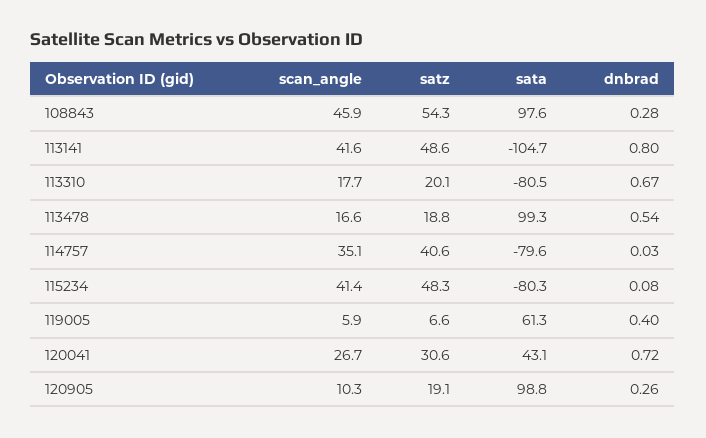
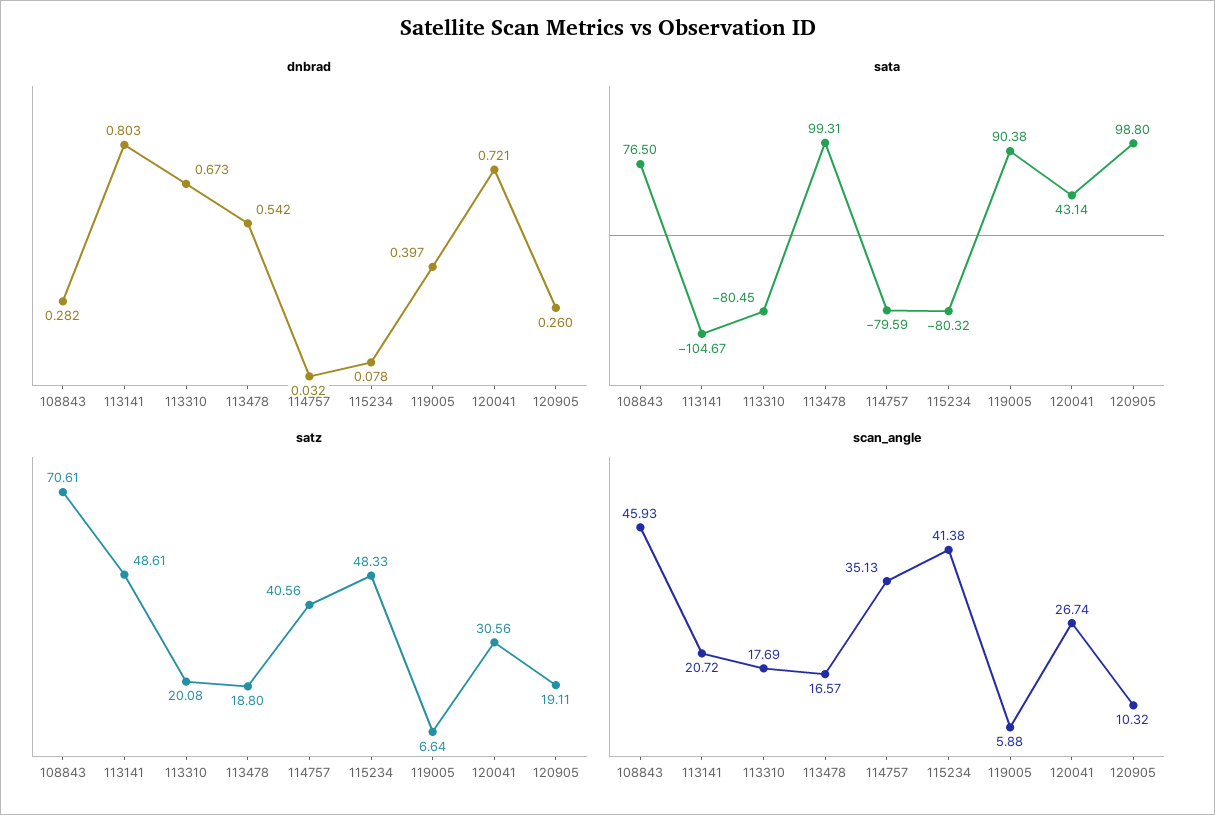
  {
    "scan_angle": {
      "108843": 45.93,
-     "113141": 41.6,
+     "113141": 20.72,
      "113310": 17.69,
      "113478": 16.57,
      "114757": 35.13,
      "115234": 41.38,
      "119005": 5.88,
      "120041": 26.74,
      "120905": 10.32
    },
    "satz": {
-     "108843": 54.3,
+     "108843": 70.61,
      "113141": 48.61,
      "113310": 20.08,
      "113478": 18.8,
      "114757": 40.56,
      "115234": 48.33,
      "119005": 6.64,
      "120041": 30.56,
      "120905": 19.11
    },
    "sata": {
-     "108843": 97.6,
+     "108843": 76.5,
      "113141": -104.67,
      "113310": -80.45,
      "113478": 99.31,
      "114757": -79.59,
      "115234": -80.32,
-     "119005": 61.3,
+     "119005": 90.38,
      "120041": 43.14,
      "120905": 98.8
    },
    "dnbrad": {
      "108843": 0.282,
      "113141": 0.803,
      "113310": 0.673,
      "113478": 0.542,
      "114757": 0.032,
      "115234": 0.078,
      "119005": 0.397,
      "120041": 0.721,
      "120905": 0.26
    }
  }

